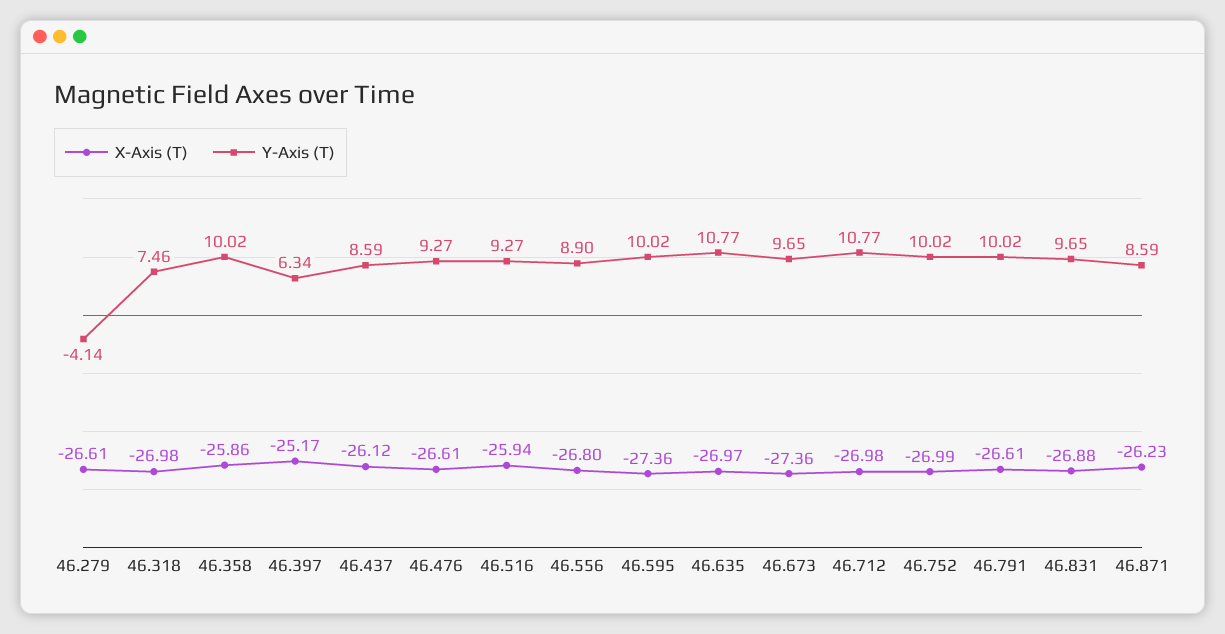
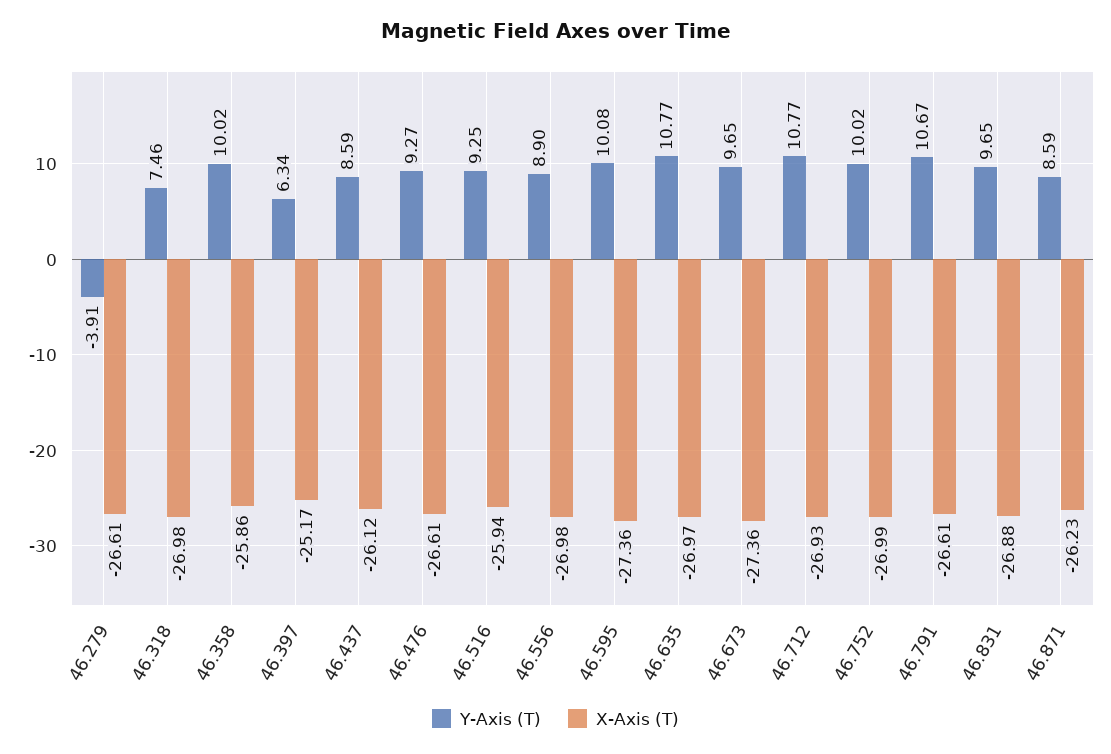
  {
    "X-Axis (T)": {
      "46.279": -26.61,
      "46.318": -26.98,
      "46.358": -25.86,
      "46.397": -25.17,
      "46.437": -26.12,
      "46.476": -26.61,
      "46.516": -25.94,
-     "46.556": -26.8,
+     "46.556": -26.98,
      "46.595": -27.36,
      "46.635": -26.97,
      "46.673": -27.36,
-     "46.712": -26.98,
+     "46.712": -26.93,
      "46.752": -26.99,
      "46.791": -26.61,
      "46.831": -26.88,
      "46.871": -26.23
    },
    "Y-Axis (T)": {
-     "46.279": -4.14,
+     "46.279": -3.91,
      "46.318": 7.46,
      "46.358": 10.02,
      "46.397": 6.34,
      "46.437": 8.59,
      "46.476": 9.27,
-     "46.516": 9.27,
+     "46.516": 9.25,
      "46.556": 8.9,
-     "46.595": 10.02,
+     "46.595": 10.08,
      "46.635": 10.77,
      "46.673": 9.65,
      "46.712": 10.77,
      "46.752": 10.02,
-     "46.791": 10.02,
+     "46.791": 10.67,
      "46.831": 9.65,
      "46.871": 8.59
    }
  }

